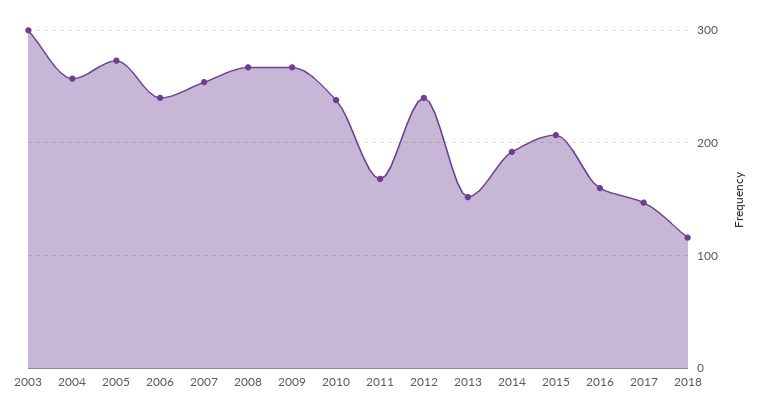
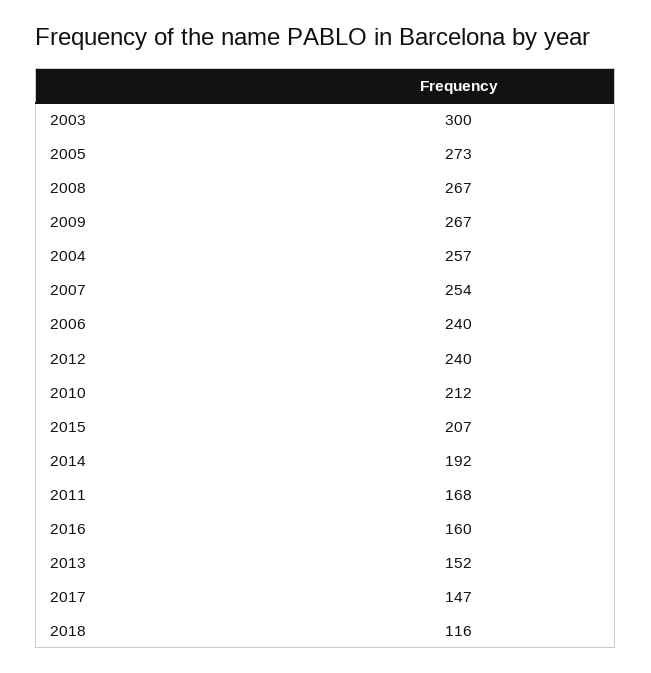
  {
    "2003": 300,
    "2004": 257,
    "2005": 273,
    "2006": 240,
    "2007": 254,
    "2008": 267,
    "2009": 267,
-   "2010": 240,
+   "2010": 212,
    "2011": 168,
    "2012": 240,
    "2013": 152,
    "2014": 192,
    "2015": 207,
    "2016": 160,
    "2017": 147,
    "2018": 116
  }

